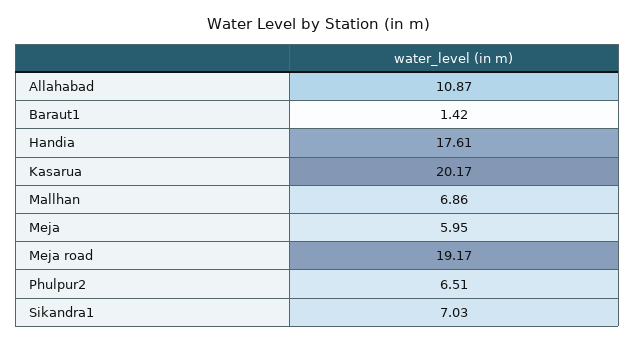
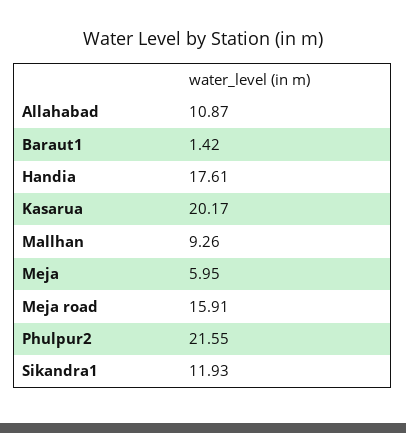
  {
    "Allahabad": 10.87,
    "Baraut1": 1.42,
    "Handia": 17.61,
    "Kasarua": 20.17,
-   "Mallhan": 6.86,
+   "Mallhan": 9.26,
    "Meja": 5.95,
-   "Meja road": 19.17,
+   "Meja road": 15.91,
-   "Phulpur2": 6.51,
+   "Phulpur2": 21.55,
-   "Sikandra1": 7.03
+   "Sikandra1": 11.93
  }

